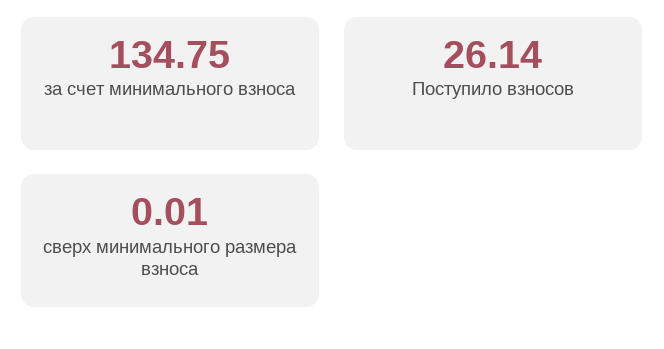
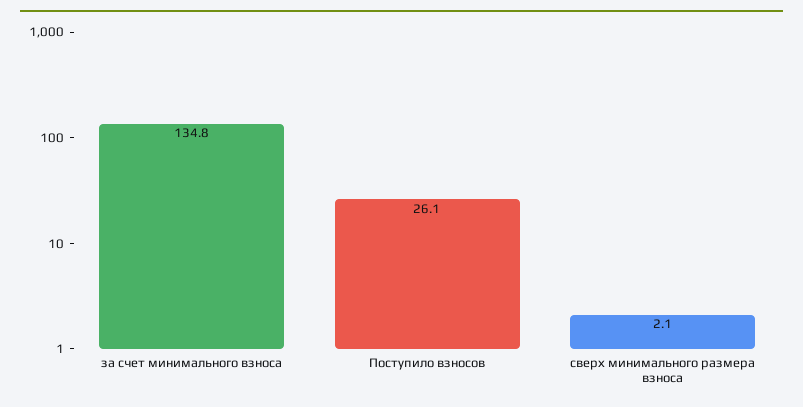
  {
    "за счет минимального взноса": 134.75,
    "Поступило взносов": 26.14,
-   "сверх минимального размера взноса": 0.01
+   "сверх минимального размера взноса": 2.1
  }

